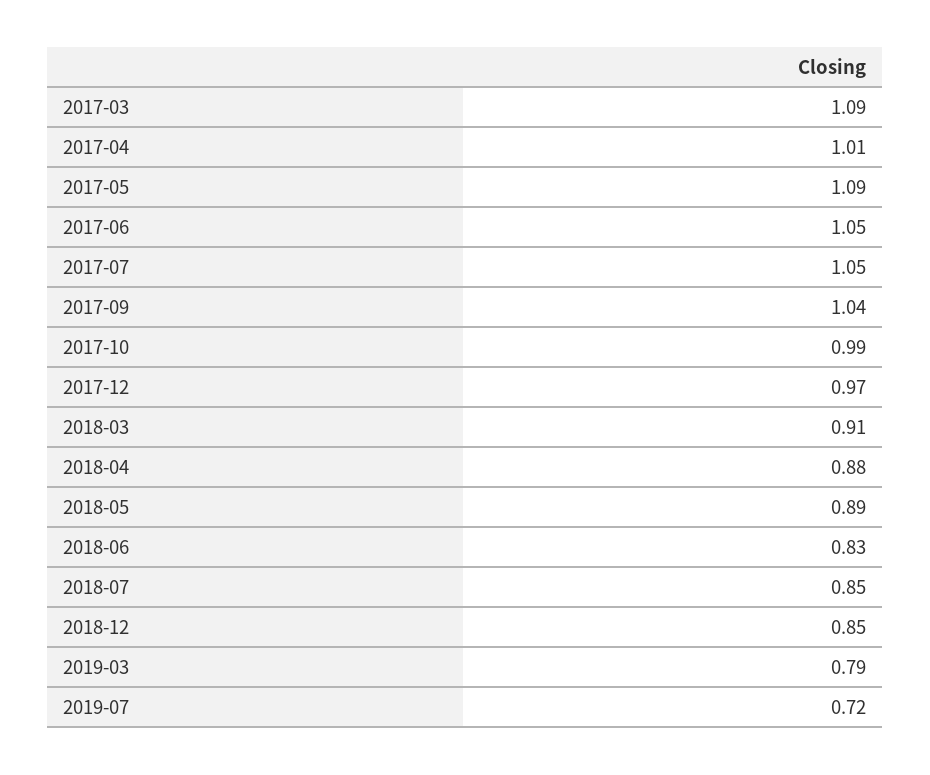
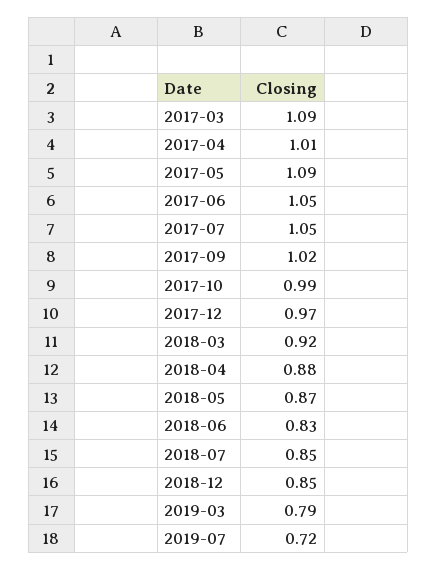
  {
    "2017-03": 1.09,
    "2017-04": 1.01,
    "2017-05": 1.09,
    "2017-06": 1.05,
    "2017-07": 1.05,
-   "2017-09": 1.04,
+   "2017-09": 1.02,
    "2017-10": 0.99,
    "2017-12": 0.97,
-   "2018-03": 0.91,
+   "2018-03": 0.92,
    "2018-04": 0.88,
-   "2018-05": 0.89,
+   "2018-05": 0.87,
    "2018-06": 0.83,
    "2018-07": 0.85,
    "2018-12": 0.85,
    "2019-03": 0.79,
    "2019-07": 0.72
  }

